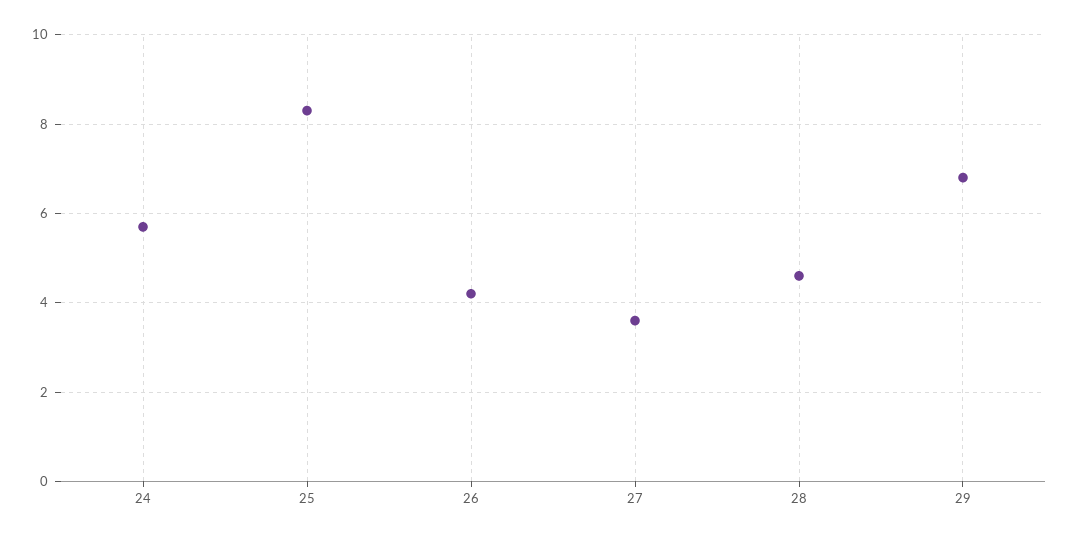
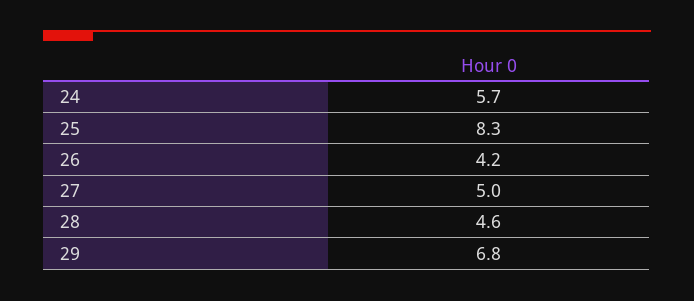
  {
    "24": 5.7,
    "25": 8.3,
    "26": 4.2,
-   "27": 3.5,
+   "27": 5,
    "28": 4.6,
    "29": 6.8
  }

